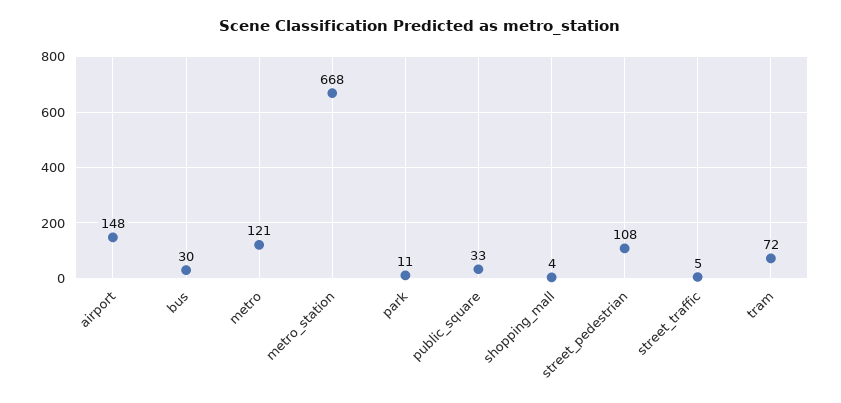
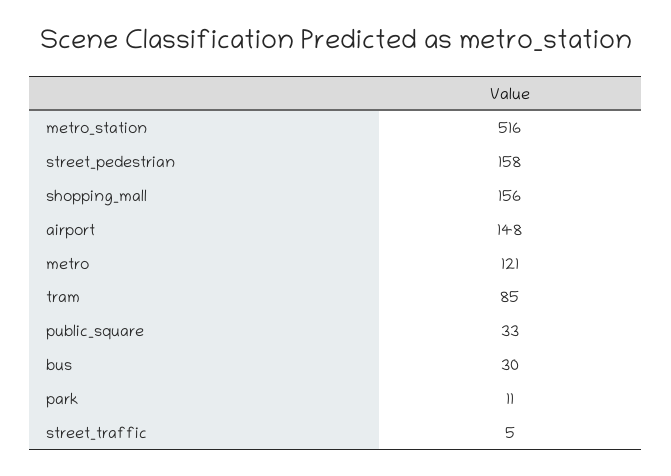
  {
    "airport": 148,
    "bus": 30,
    "metro": 121,
-   "metro_station": 668,
+   "metro_station": 516,
    "park": 11,
    "public_square": 33,
-   "shopping_mall": 4,
+   "shopping_mall": 156,
-   "street_pedestrian": 108,
+   "street_pedestrian": 158,
    "street_traffic": 5,
-   "tram": 72
+   "tram": 85
  }

